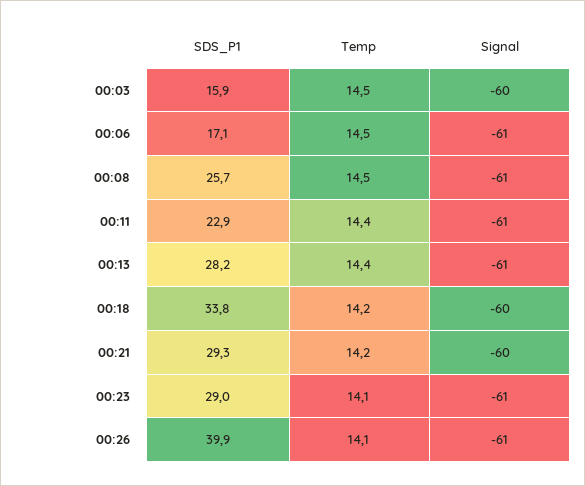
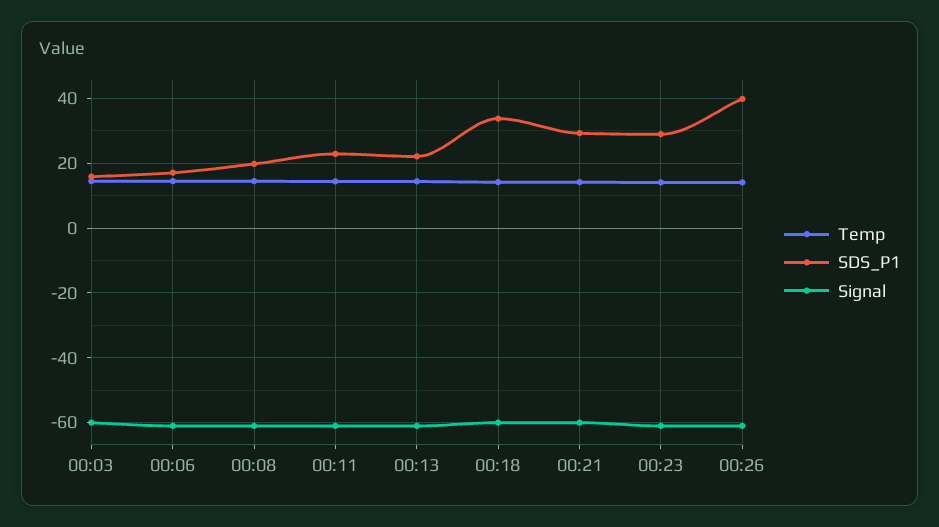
  {
    "SDS_P1": {
      "00:03": 15.9,
      "00:06": 17.1,
-     "00:08": 25.7,
+     "00:08": 20,
      "00:11": 22.9,
-     "00:13": 28.2,
+     "00:13": 22,
      "00:18": 33.8,
      "00:21": 29.3,
      "00:23": 29,
      "00:26": 39.9
    },
    "Temp": {
      "00:03": 14.5,
      "00:06": 14.5,
      "00:08": 14.5,
      "00:11": 14.4,
      "00:13": 14.4,
      "00:18": 14.2,
      "00:21": 14.2,
      "00:23": 14.1,
      "00:26": 14.1
    },
    "Signal": {
      "00:03": -60,
      "00:06": -61,
      "00:08": -61,
      "00:11": -61,
      "00:13": -61,
      "00:18": -60,
      "00:21": -60,
      "00:23": -61,
      "00:26": -61
    }
  }

